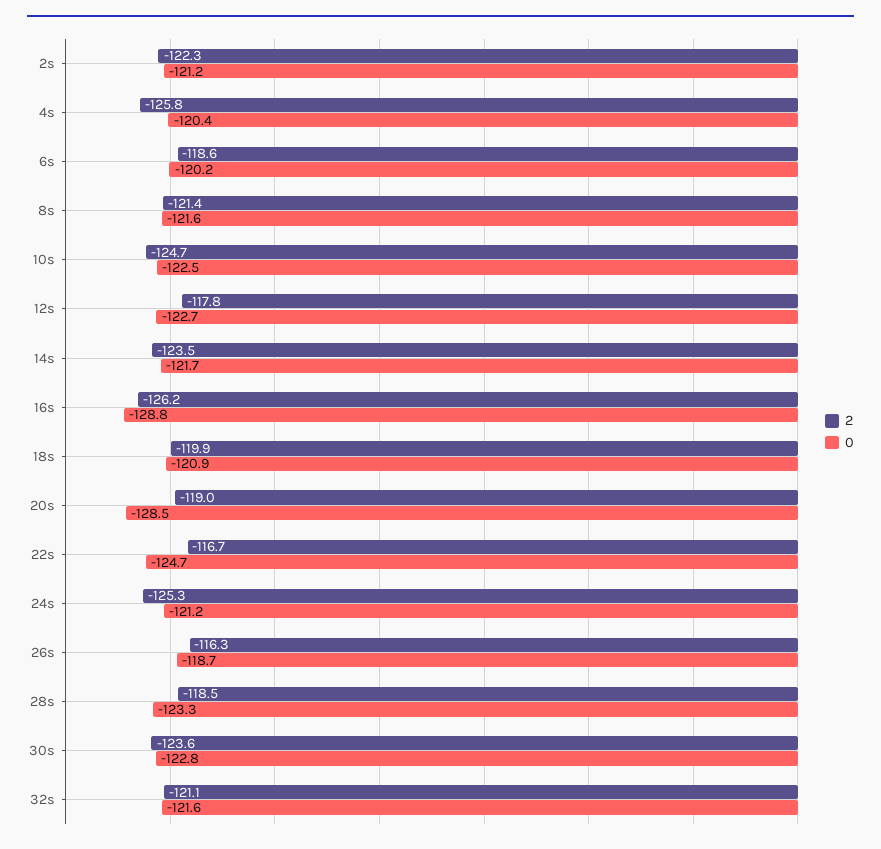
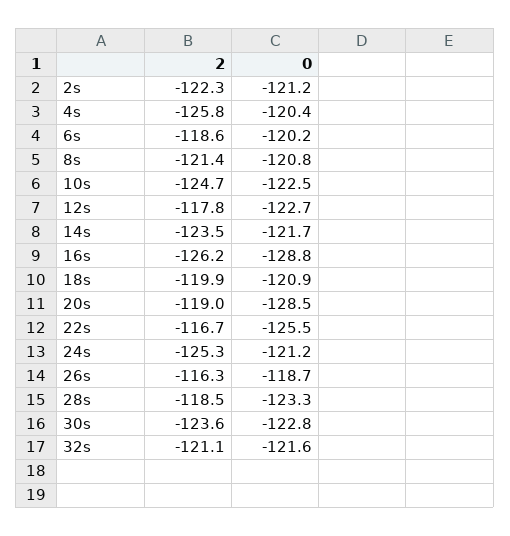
  {
    "2": {
      "2s": -122.3,
      "4s": -125.8,
      "6s": -118.6,
      "8s": -121.4,
      "10s": -124.7,
      "12s": -117.8,
      "14s": -123.5,
      "16s": -126.2,
      "18s": -119.9,
      "20s": -119,
      "22s": -116.7,
      "24s": -125.3,
      "26s": -116.3,
      "28s": -118.5,
      "30s": -123.6,
      "32s": -121.1
    },
    "0": {
      "2s": -121.2,
      "4s": -120.4,
      "6s": -120.2,
-     "8s": -121.6,
+     "8s": -120.8,
      "10s": -122.5,
      "12s": -122.7,
      "14s": -121.7,
      "16s": -128.8,
      "18s": -120.9,
      "20s": -128.5,
-     "22s": -124.7,
+     "22s": -125.5,
      "24s": -121.2,
      "26s": -118.7,
      "28s": -123.3,
      "30s": -122.8,
      "32s": -121.6
    }
  }

